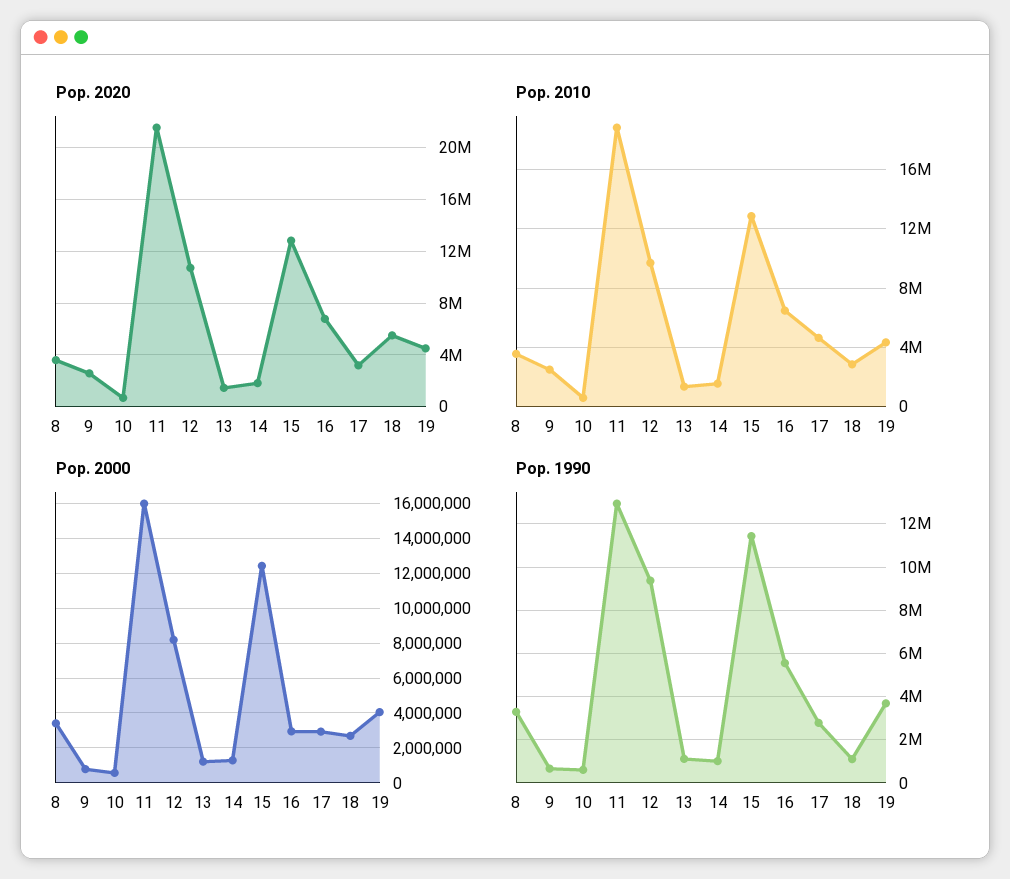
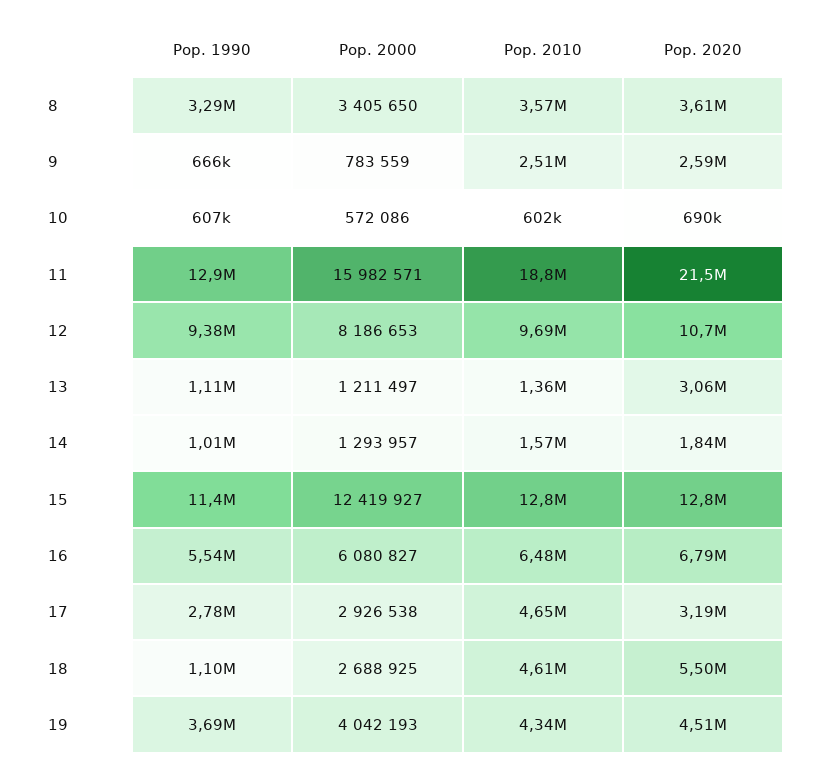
  {
    "Pop. 2020": {
      "8": 3610000,
      "9": 2590000,
      "10": 690000,
      "11": 21500000,
      "12": 10700000,
-     "13": 1500000,
+     "13": 3060000,
      "14": 1840000,
      "15": 12800000,
      "16": 6790000,
      "17": 3190000,
      "18": 5500000,
      "19": 4510000
    },
    "Pop. 2010": {
      "8": 3570000,
      "9": 2510000,
      "10": 602000,
      "11": 18800000,
      "12": 9690000,
      "13": 1360000,
      "14": 1570000,
      "15": 12800000,
      "16": 6480000,
      "17": 4650000,
-     "18": 3000000,
+     "18": 4610000,
      "19": 4340000
    },
    "Pop. 2000": {
      "8": 3405650,
      "9": 783559,
      "10": 572086,
      "11": 15982571,
      "12": 8186653,
      "13": 1211497,
      "14": 1293957,
      "15": 12419927,
-     "16": 3000000,
+     "16": 6080827,
      "17": 2926538,
      "18": 2688925,
      "19": 4042193
    },
    "Pop. 1990": {
      "8": 3290000,
      "9": 666000,
      "10": 607000,
      "11": 12900000,
      "12": 9380000,
      "13": 1110000,
      "14": 1010000,
      "15": 11400000,
      "16": 5540000,
      "17": 2780000,
      "18": 1100000,
      "19": 3690000
    }
  }

